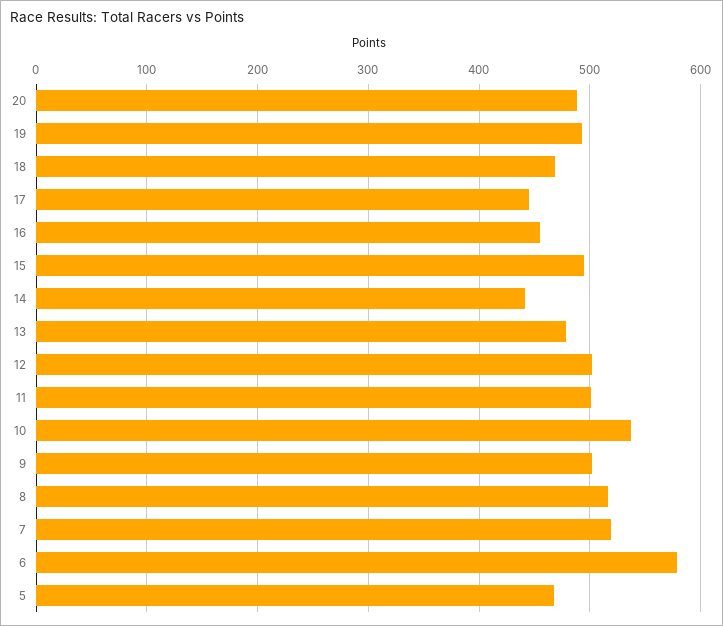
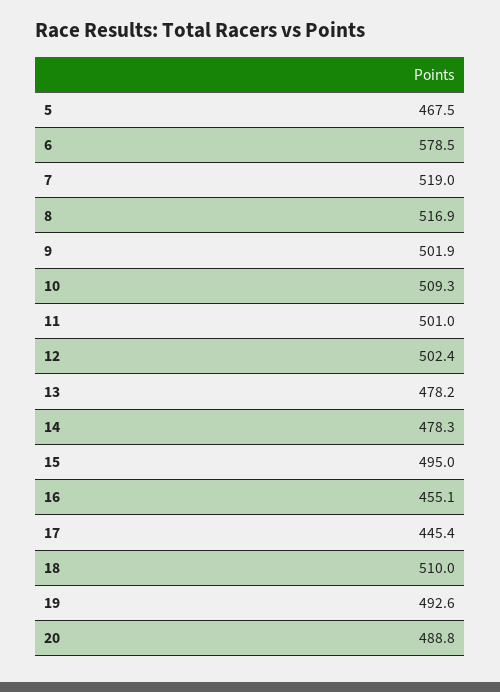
  {
    "20": 488.8,
    "19": 492.6,
-   "18": 470,
+   "18": 510,
    "17": 445.4,
    "16": 455.1,
    "15": 495,
-   "14": 440,
+   "14": 478.3,
    "13": 478.2,
    "12": 502.4,
    "11": 501,
-   "10": 540,
+   "10": 509.3,
    "9": 501.9,
    "8": 516.9,
    "7": 519,
    "6": 578.5,
    "5": 467.5
  }

